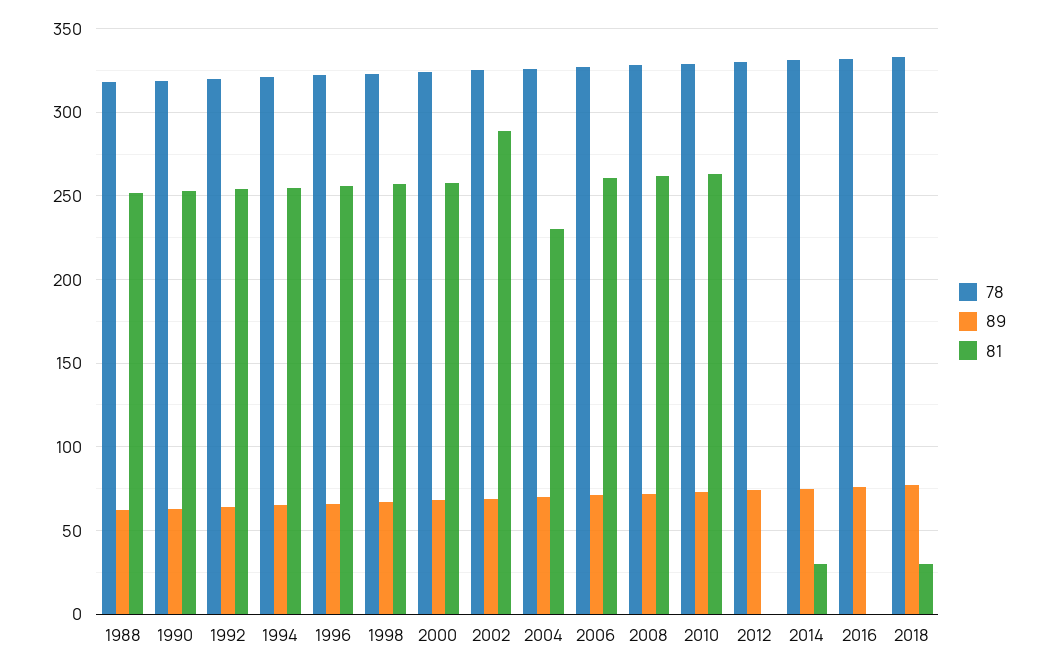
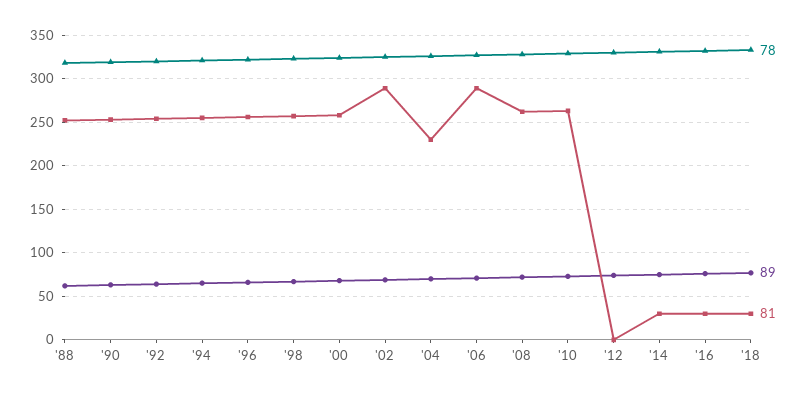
  {
    "78": {
      "1988": 320,
      "1990": 320,
      "1992": 320,
      "1994": 320,
      "1996": 320,
      "1998": 325,
      "2000": 325,
      "2002": 325,
      "2004": 325,
      "2006": 325,
      "2008": 330,
      "2010": 330,
      "2012": 330,
      "2014": 330,
      "2016": 330,
      "2018": 335
    },
    "89": {
      "1988": 60,
      "1990": 65,
      "1992": 65,
      "1994": 65,
      "1996": 65,
      "1998": 65,
      "2000": 70,
      "2002": 70,
      "2004": 70,
      "2006": 70,
      "2008": 70,
      "2010": 75,
      "2012": 75,
      "2014": 75,
      "2016": 75,
      "2018": 75
    },
    "81": {
      "1988": 250,
      "1990": 255,
      "1992": 255,
      "1994": 255,
      "1996": 255,
      "1998": 255,
      "2000": 260,
      "2002": 290,
      "2004": 230,
-     "2006": 260,
+     "2006": 290,
      "2008": 260,
      "2010": 265,
      "2012": 0,
      "2014": 30,
-     "2016": 0,
+     "2016": 30,
      "2018": 30
    }
  }

